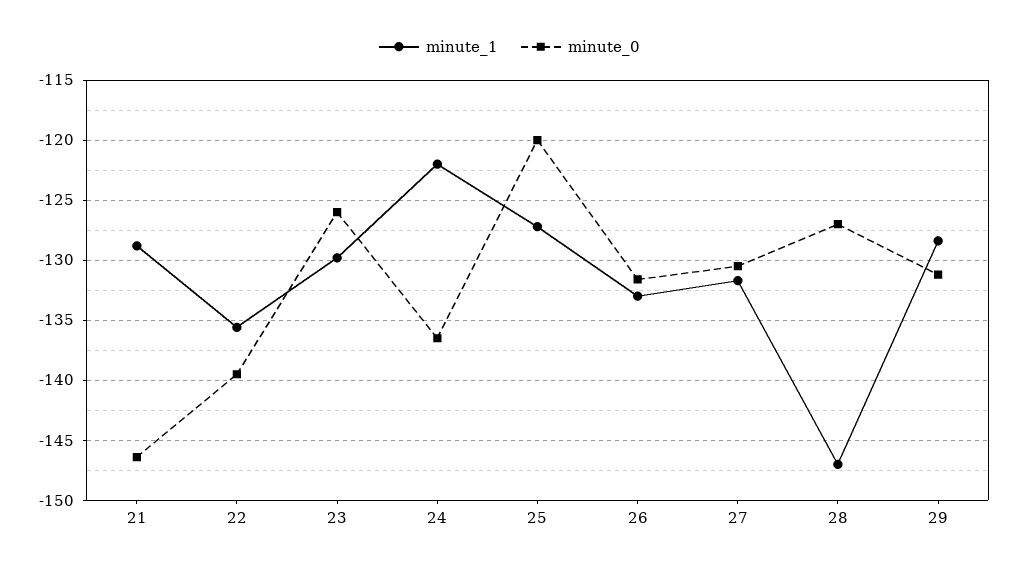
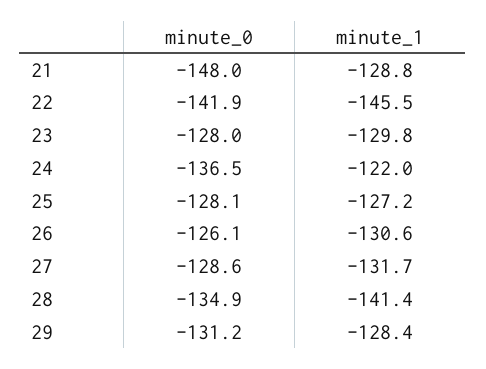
  {
    "minute_1": {
      "21": -128.8,
-     "22": -135.5,
+     "22": -145.5,
      "23": -129.8,
      "24": -122,
      "25": -127.2,
-     "26": -133,
+     "26": -130.6,
      "27": -131.7,
-     "28": -147,
+     "28": -141.4,
      "29": -128.4
    },
    "minute_0": {
-     "21": -146.5,
+     "21": -148,
-     "22": -139.5,
+     "22": -141.9,
-     "23": -126,
+     "23": -128,
      "24": -136.5,
-     "25": -120,
+     "25": -128.1,
-     "26": -131.5,
+     "26": -126.1,
-     "27": -130.5,
+     "27": -128.6,
-     "28": -127,
+     "28": -134.9,
      "29": -131.2
    }
  }

